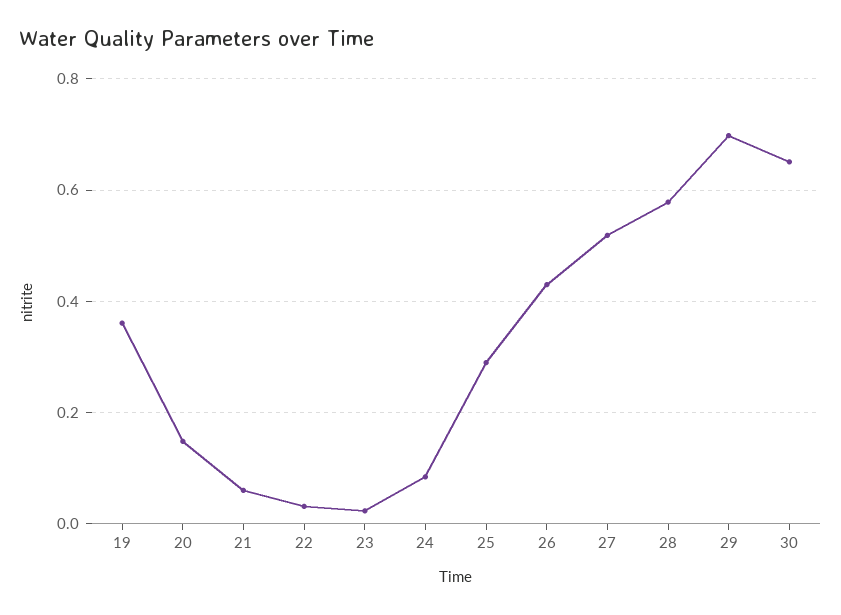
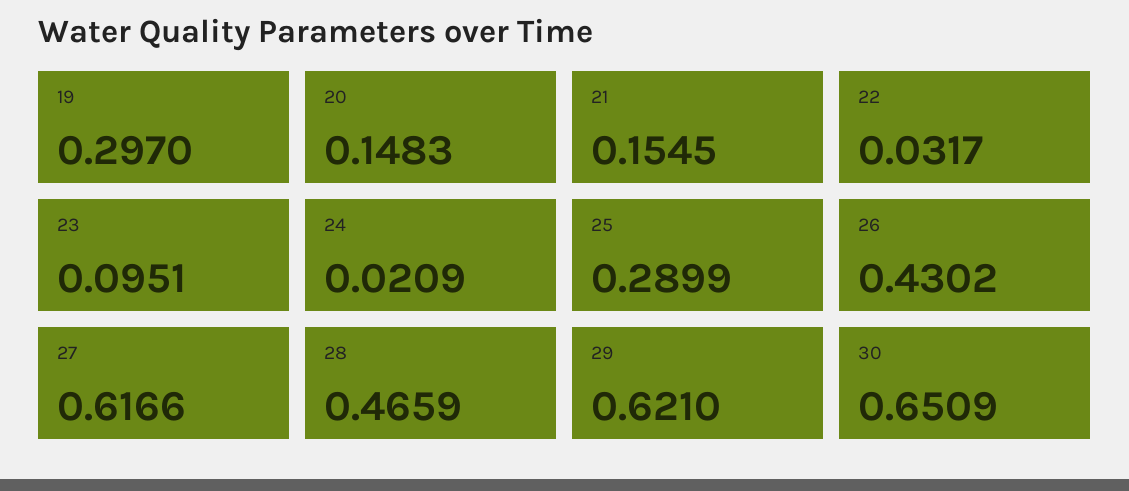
  {
-   "19": 0.36,
+   "19": 0.297,
    "20": 0.1483,
-   "21": 0.06,
+   "21": 0.1545,
    "22": 0.0317,
-   "23": 0.02,
+   "23": 0.0951,
-   "24": 0.08,
+   "24": 0.0209,
    "25": 0.2899,
    "26": 0.4302,
-   "27": 0.52,
+   "27": 0.6166,
-   "28": 0.58,
+   "28": 0.4659,
-   "29": 0.7,
+   "29": 0.621,
    "30": 0.6509
  }

